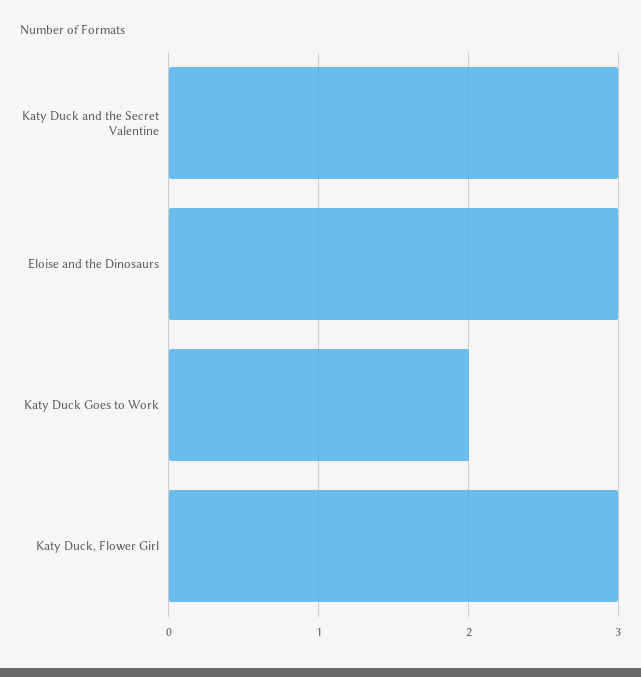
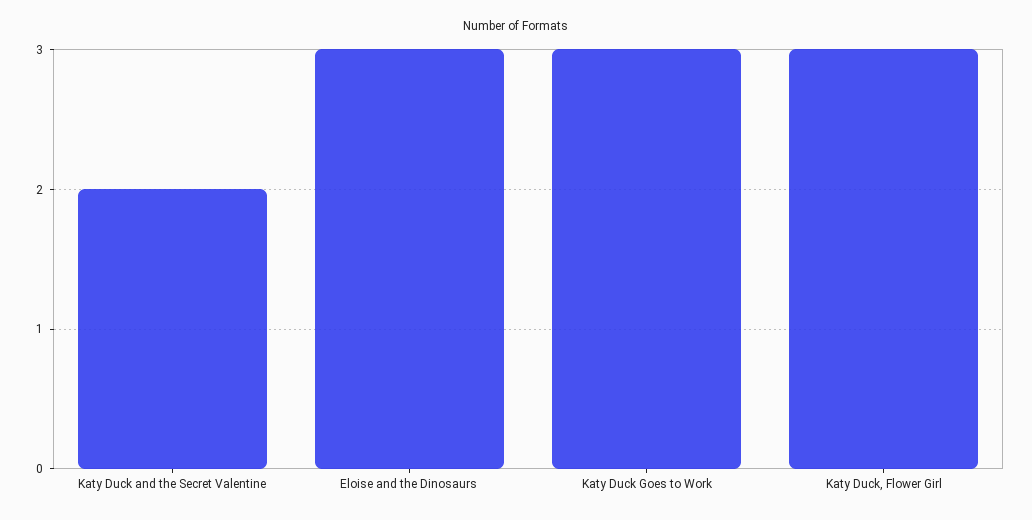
  {
-   "Katy Duck and the Secret Valentine": 3,
+   "Katy Duck and the Secret Valentine": 2,
    "Eloise and the Dinosaurs": 3,
-   "Katy Duck Goes to Work": 2,
+   "Katy Duck Goes to Work": 3,
    "Katy Duck, Flower Girl": 3
  }

